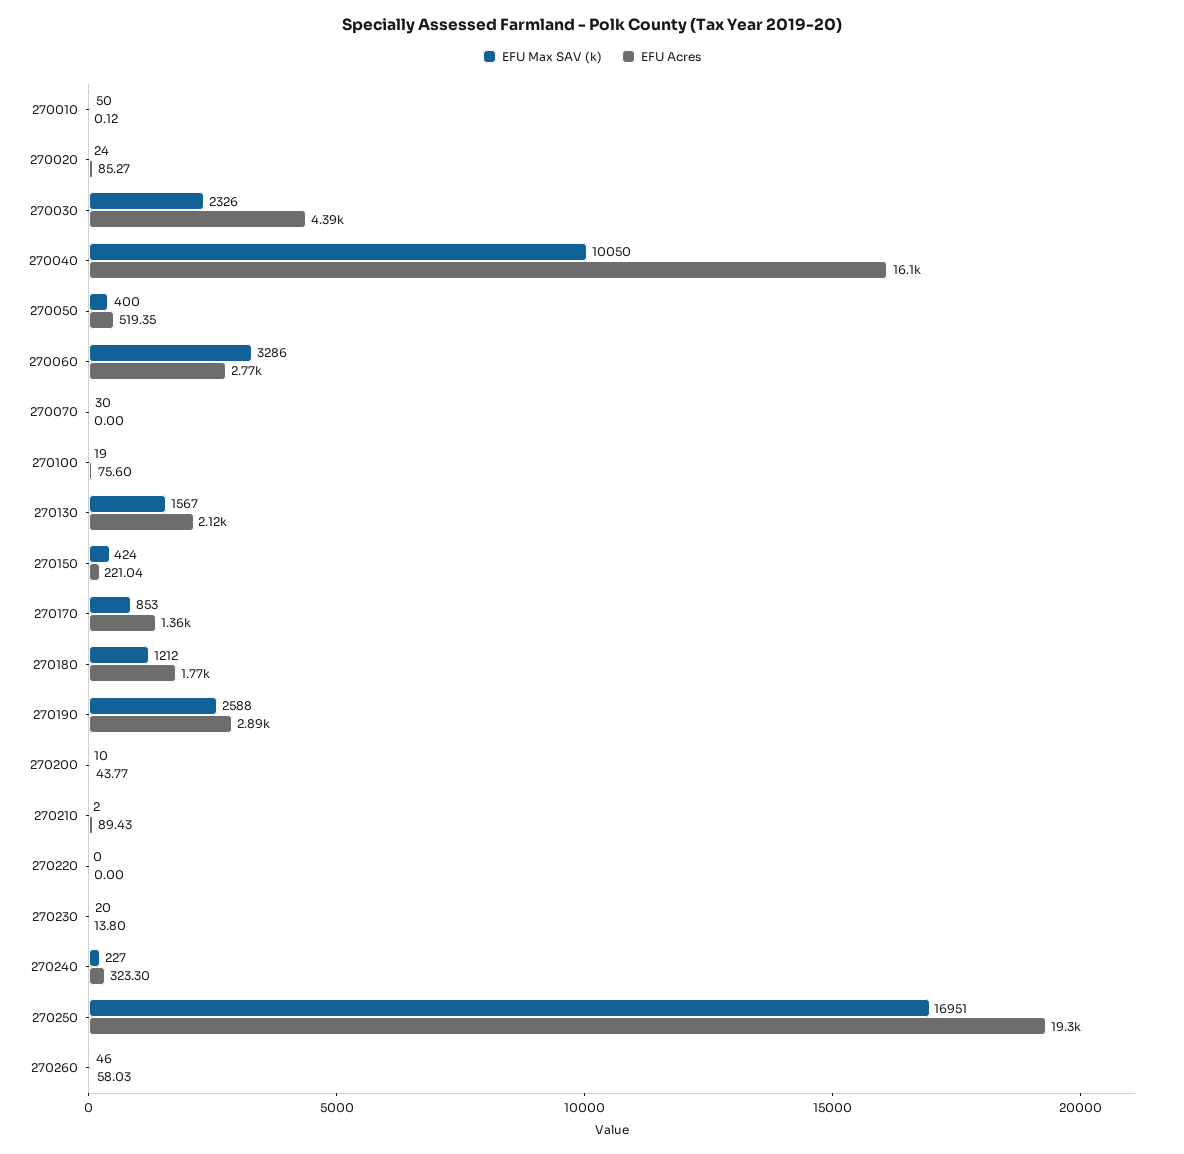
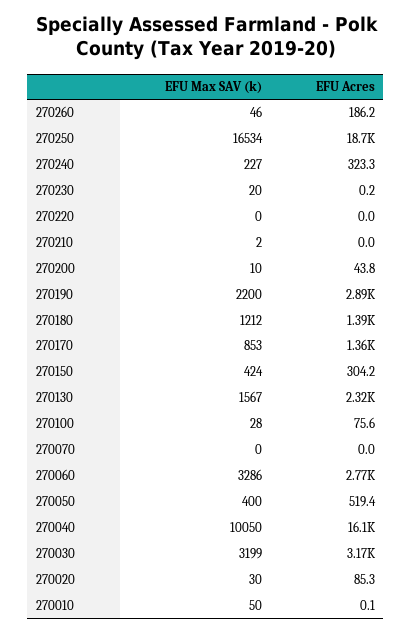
  {
    "EFU Max SAV (k)": {
      "270010": 50,
-     "270020": 24,
+     "270020": 30,
-     "270030": 2326,
+     "270030": 3199,
      "270040": 10050,
      "270050": 400,
      "270060": 3286,
-     "270070": 30,
+     "270070": 0,
-     "270100": 19,
+     "270100": 28,
      "270130": 1567,
      "270150": 424,
      "270170": 853,
      "270180": 1212,
-     "270190": 2588,
+     "270190": 2200,
      "270200": 10,
      "270210": 2,
      "270220": 0,
      "270230": 20,
      "270240": 227,
-     "270250": 16951,
+     "270250": 16534,
      "270260": 46
    },
    "EFU Acres": {
      "270010": 0.12,
      "270020": 85.27,
-     "270030": 4390,
+     "270030": 3170,
      "270040": 16100,
      "270050": 519.35,
      "270060": 2770,
      "270070": 0,
      "270100": 75.6,
-     "270130": 2120,
+     "270130": 2320,
-     "270150": 221.04,
+     "270150": 304.2,
      "270170": 1360,
-     "270180": 1770,
+     "270180": 1390,
      "270190": 2890,
      "270200": 43.77,
-     "270210": 89.43,
+     "270210": 0,
      "270220": 0,
-     "270230": 13.8,
+     "270230": 0.2,
      "270240": 323.3,
-     "270250": 19300,
+     "270250": 18700,
-     "270260": 58.03
+     "270260": 186.2
    }
  }

